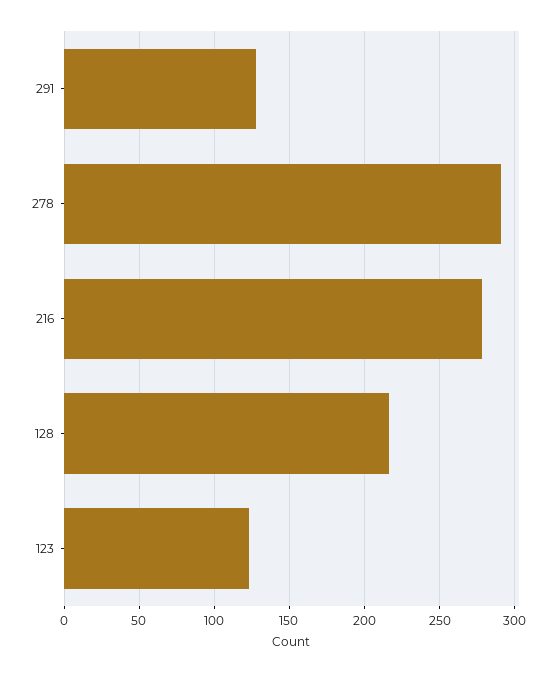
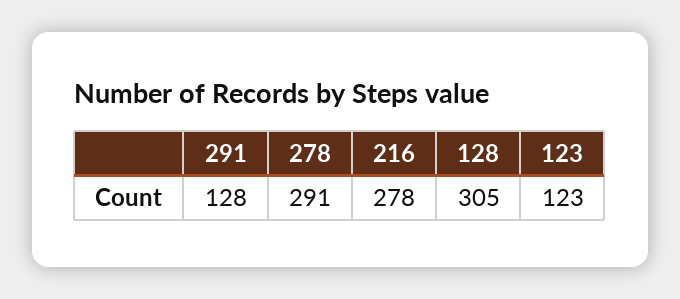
  {
    "291": 128,
    "278": 291,
    "216": 278,
-   "128": 215,
+   "128": 305,
    "123": 123
  }

